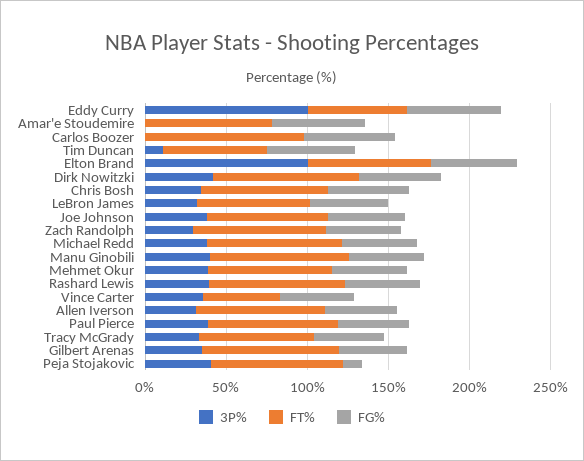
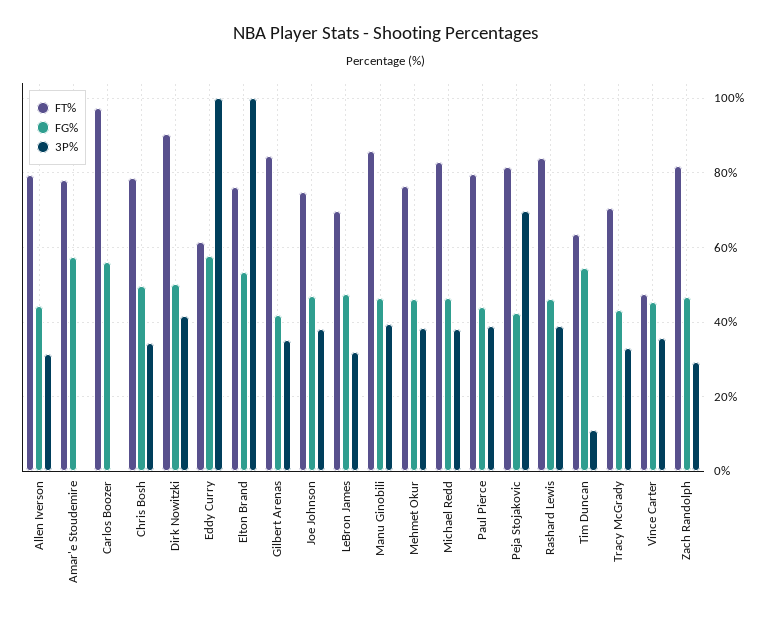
  {
    "3P%": {
      "Eddy Curry": 100,
      "Amar'e Stoudemire": 0,
      "Carlos Boozer": 0,
      "Tim Duncan": 12,
      "Elton Brand": 100,
      "Dirk Nowitzki": 42,
      "Chris Bosh": 34,
      "LeBron James": 32,
      "Joe Johnson": 38,
      "Zach Randolph": 30,
      "Michael Redd": 38,
      "Manu Ginobili": 40,
      "Mehmet Okur": 38,
      "Rashard Lewis": 40,
      "Vince Carter": 36,
      "Allen Iverson": 32,
      "Paul Pierce": 38,
      "Tracy McGrady": 34,
      "Gilbert Arenas": 36,
-     "Peja Stojakovic": 40
+     "Peja Stojakovic": 70
    },
    "FT%": {
      "Eddy Curry": 62,
      "Amar'e Stoudemire": 78,
      "Carlos Boozer": 98,
      "Tim Duncan": 64,
      "Elton Brand": 76,
      "Dirk Nowitzki": 90,
      "Chris Bosh": 78,
      "LeBron James": 70,
      "Joe Johnson": 74,
      "Zach Randolph": 82,
      "Michael Redd": 82,
      "Manu Ginobili": 86,
      "Mehmet Okur": 76,
      "Rashard Lewis": 84,
      "Vince Carter": 48,
      "Allen Iverson": 80,
      "Paul Pierce": 80,
      "Tracy McGrady": 70,
      "Gilbert Arenas": 84,
      "Peja Stojakovic": 82
    },
    "FG%": {
      "Eddy Curry": 58,
      "Amar'e Stoudemire": 58,
      "Carlos Boozer": 56,
      "Tim Duncan": 54,
      "Elton Brand": 54,
      "Dirk Nowitzki": 50,
      "Chris Bosh": 50,
      "LeBron James": 48,
      "Joe Johnson": 48,
      "Zach Randolph": 46,
      "Michael Redd": 46,
      "Manu Ginobili": 46,
      "Mehmet Okur": 46,
      "Rashard Lewis": 46,
      "Vince Carter": 46,
      "Allen Iverson": 44,
      "Paul Pierce": 44,
      "Tracy McGrady": 44,
      "Gilbert Arenas": 42,
-     "Peja Stojakovic": 10
+     "Peja Stojakovic": 42
    }
  }

